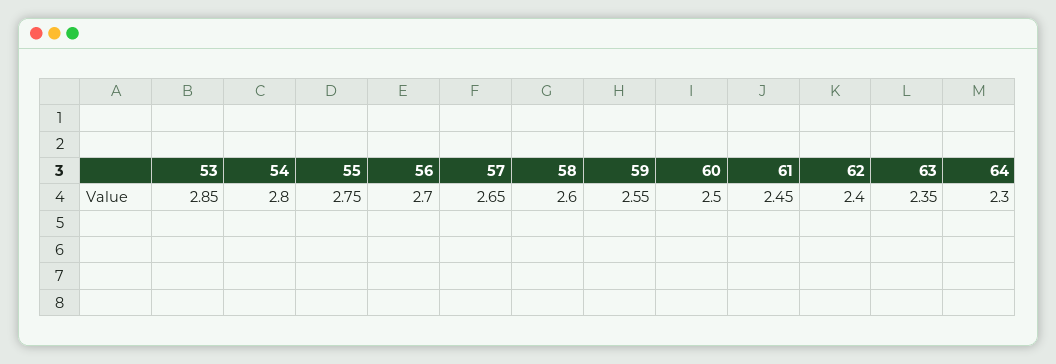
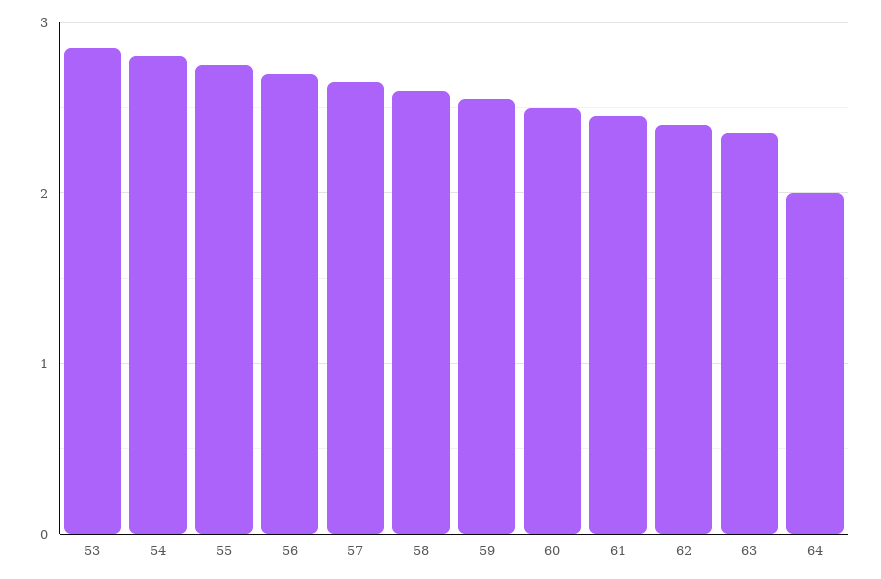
  {
    "53": 2.85,
    "54": 2.8,
    "55": 2.75,
    "56": 2.7,
    "57": 2.65,
    "58": 2.6,
    "59": 2.55,
    "60": 2.5,
    "61": 2.45,
    "62": 2.4,
    "63": 2.35,
-   "64": 2.3
+   "64": 2
  }

